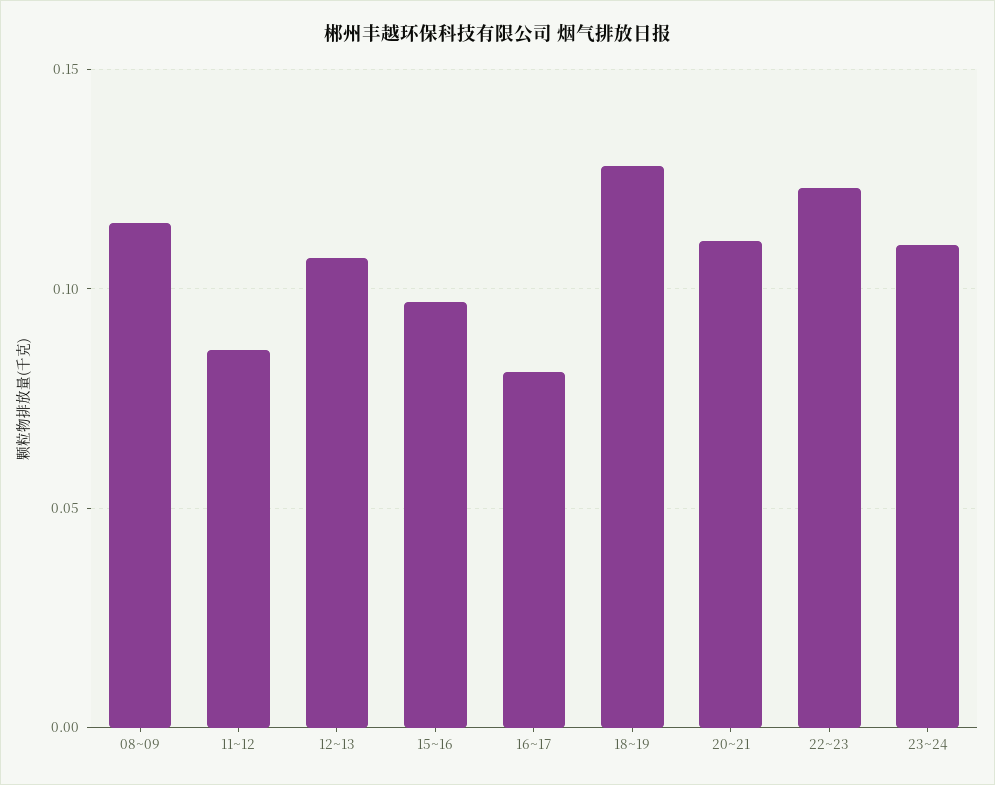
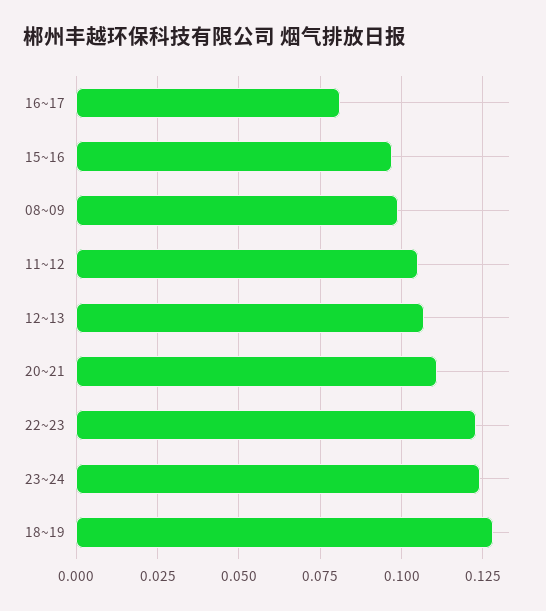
  {
-   "08~09": 0.115,
+   "08~09": 0.1,
-   "11~12": 0.085,
+   "11~12": 0.105,
    "12~13": 0.105,
    "15~16": 0.095,
    "16~17": 0.08,
    "18~19": 0.13,
    "20~21": 0.11,
    "22~23": 0.125,
-   "23~24": 0.11
+   "23~24": 0.125
  }

